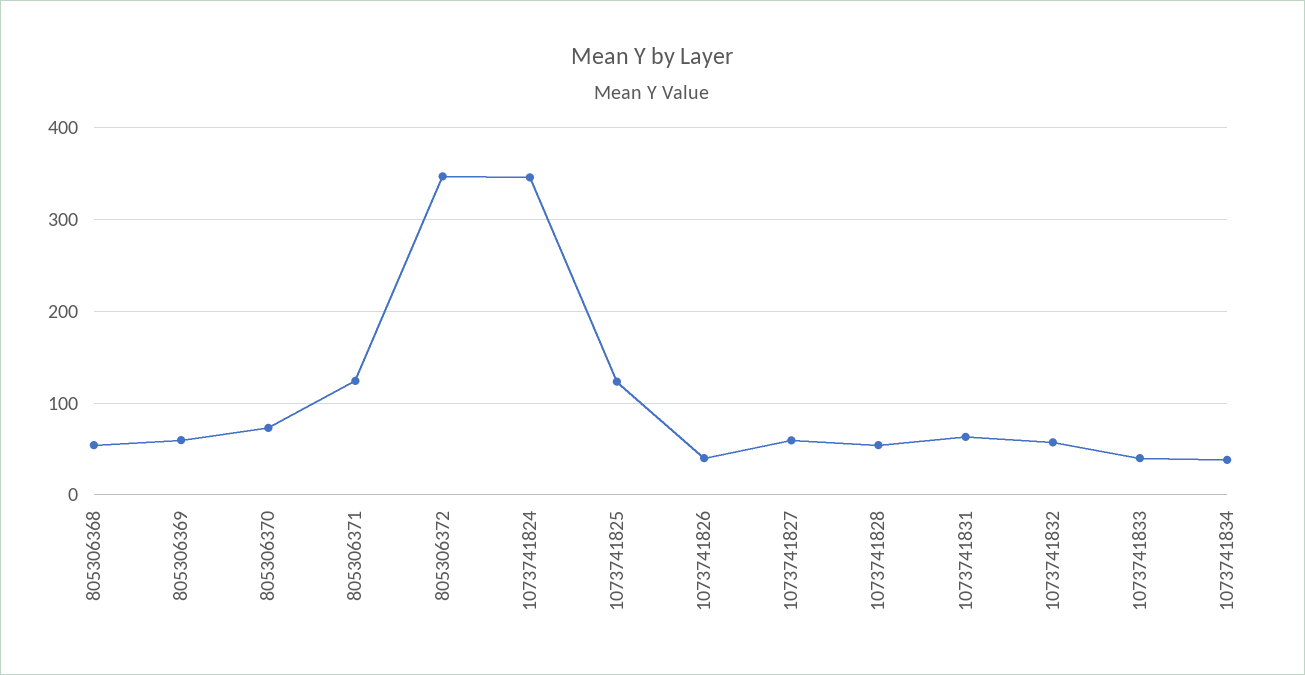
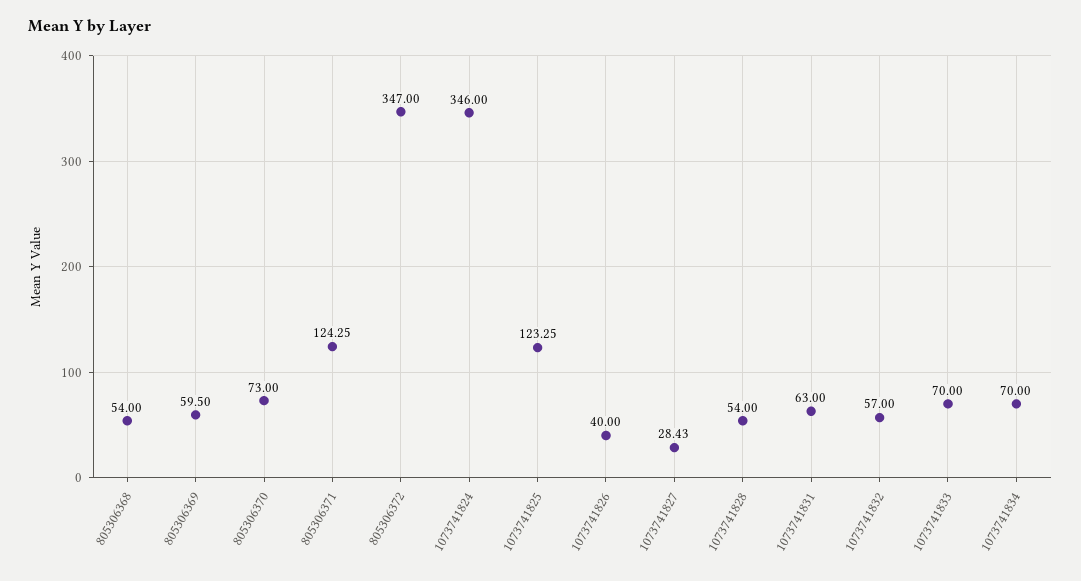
  {
    "805306368": 54,
    "805306369": 59.5,
    "805306370": 73,
    "805306371": 124.25,
    "805306372": 347,
    "1073741824": 346,
    "1073741825": 123.25,
    "1073741826": 40,
-   "1073741827": 60,
+   "1073741827": 28.43,
    "1073741828": 54,
    "1073741831": 63,
    "1073741832": 57,
-   "1073741833": 40,
+   "1073741833": 70,
-   "1073741834": 40
+   "1073741834": 70
  }

